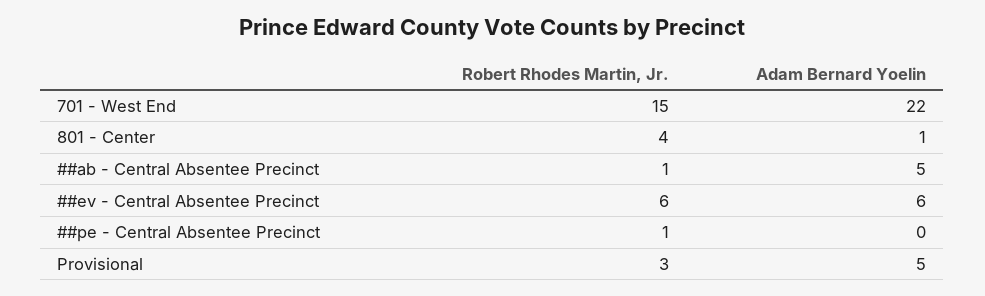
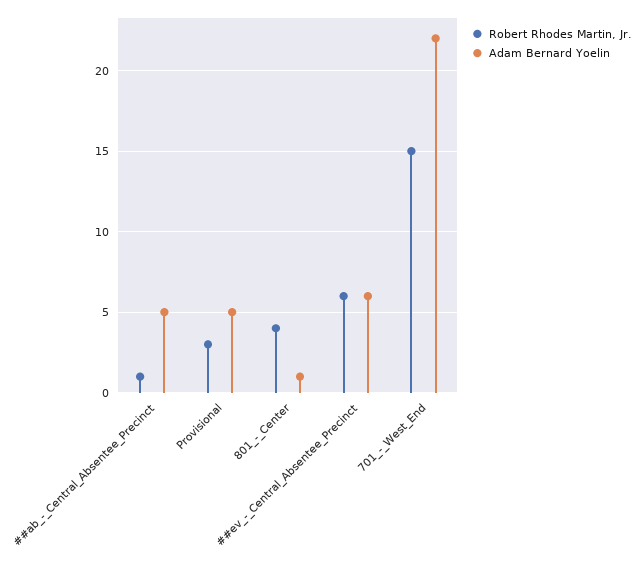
  {
    "Robert Rhodes Martin, Jr.": {
      "701 - West End": 15,
      "801 - Center": 4,
      "##ab - Central Absentee Precinct": 1,
      "##ev - Central Absentee Precinct": 6,
-     "##pe - Central Absentee Precinct": 1,
      "Provisional": 3
    },
    "Adam Bernard Yoelin": {
      "701 - West End": 22,
      "801 - Center": 1,
      "##ab - Central Absentee Precinct": 5,
      "##ev - Central Absentee Precinct": 6,
-     "##pe - Central Absentee Precinct": 0,
      "Provisional": 5
    }
  }

